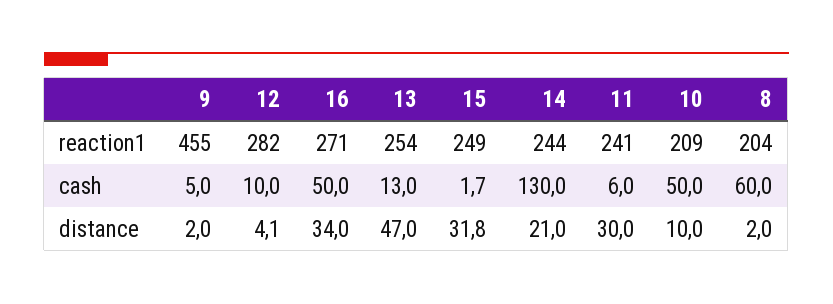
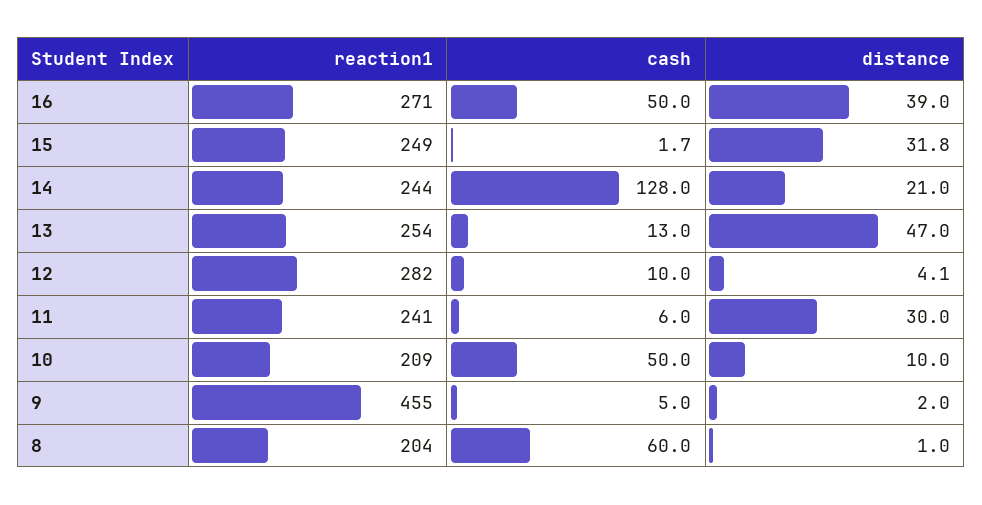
  {
    "9": {
      "reaction1": 455,
      "cash": 5,
      "distance": 2
    },
    "12": {
      "reaction1": 282,
      "cash": 10,
      "distance": 4.1
    },
    "16": {
      "reaction1": 271,
      "cash": 50,
-     "distance": 34
+     "distance": 39
    },
    "13": {
      "reaction1": 254,
      "cash": 13,
      "distance": 47
    },
    "15": {
      "reaction1": 249,
      "cash": 1.7,
      "distance": 31.8
    },
    "14": {
      "reaction1": 244,
-     "cash": 130,
+     "cash": 128,
      "distance": 21
    },
    "11": {
      "reaction1": 241,
      "cash": 6,
      "distance": 30
    },
    "10": {
      "reaction1": 209,
      "cash": 50,
      "distance": 10
    },
    "8": {
      "reaction1": 204,
      "cash": 60,
-     "distance": 2
+     "distance": 1
    }
  }

